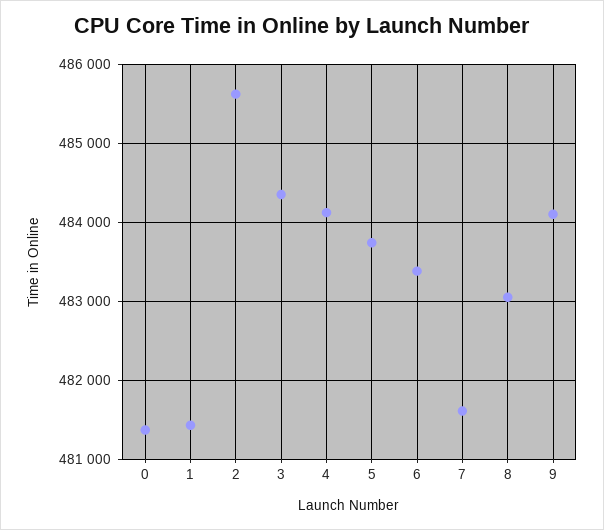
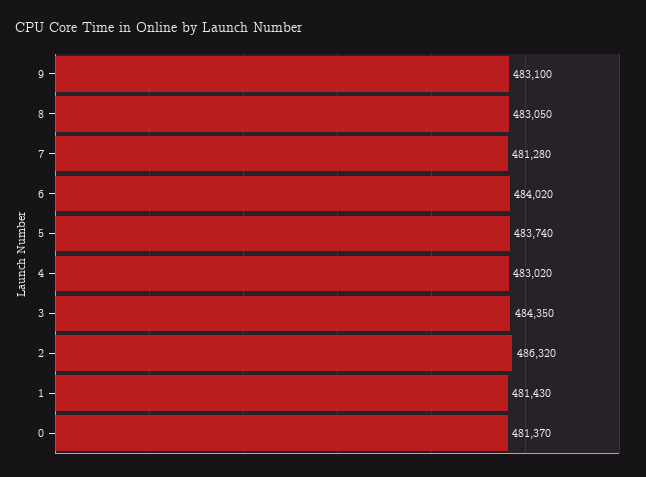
  {
    "0": 481370,
    "1": 481430,
-   "2": 485600,
+   "2": 486320,
    "3": 484350,
-   "4": 484100,
+   "4": 483020,
    "5": 483740,
-   "6": 483400,
+   "6": 484020,
-   "7": 481600,
+   "7": 481280,
    "8": 483050,
-   "9": 484100
+   "9": 483100
  }

